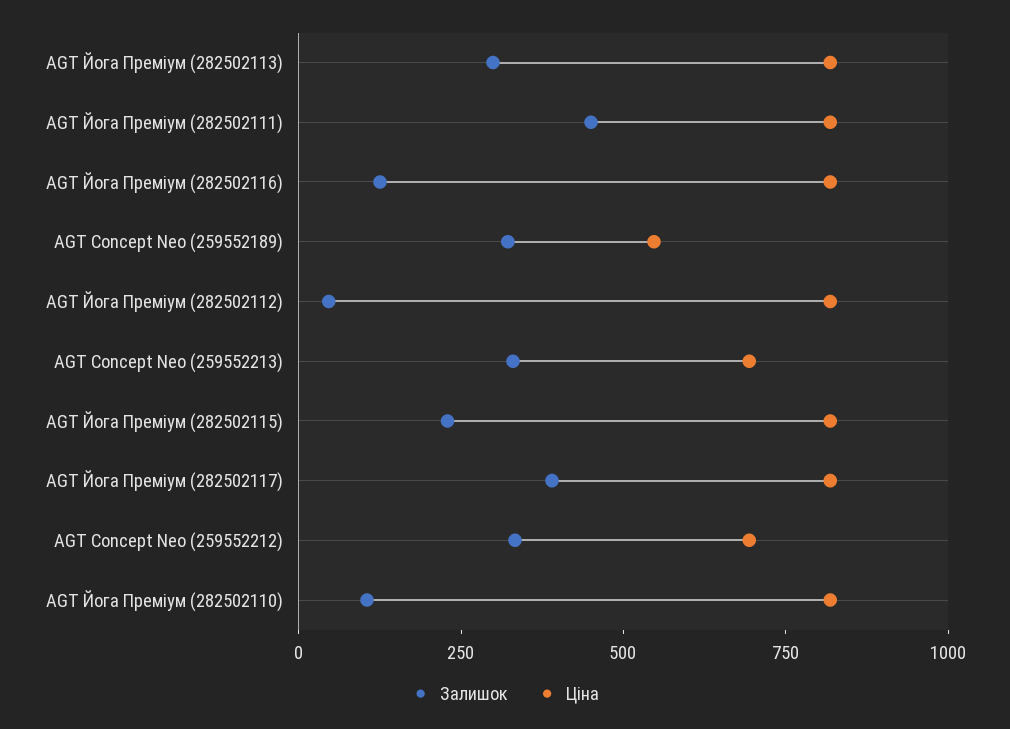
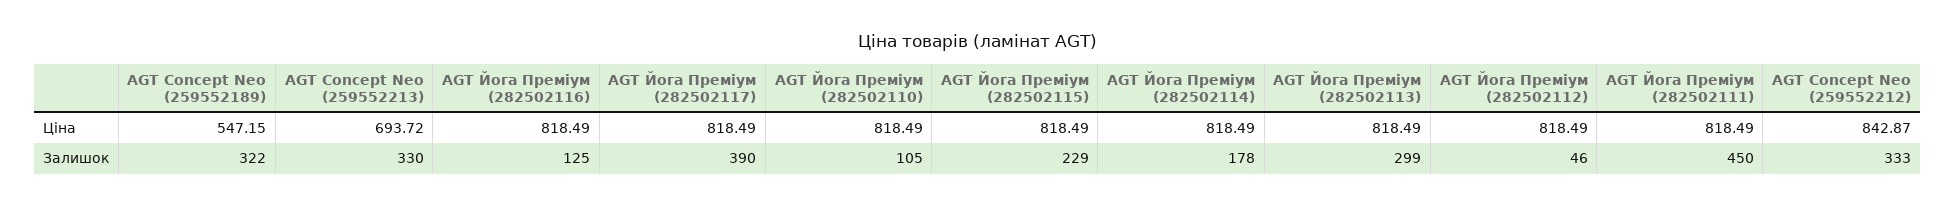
  {
    "Залишок": {
      "AGT Йога Преміум (282502113)": 299,
      "AGT Йога Преміум (282502111)": 450,
      "AGT Йога Преміум (282502116)": 125,
      "AGT Concept Neo (259552189)": 322,
      "AGT Йога Преміум (282502112)": 46,
      "AGT Concept Neo (259552213)": 330,
      "AGT Йога Преміум (282502115)": 229,
      "AGT Йога Преміум (282502117)": 390,
      "AGT Concept Neo (259552212)": 333,
-     "AGT Йога Преміум (282502110)": 105
+     "AGT Йога Преміум (282502110)": 105,
+     "AGT Йога Преміум (282502114)": 178
    },
    "Ціна": {
      "AGT Йога Преміум (282502113)": 818.49,
      "AGT Йога Преміум (282502111)": 818.49,
      "AGT Йога Преміум (282502116)": 818.49,
      "AGT Concept Neo (259552189)": 547.15,
      "AGT Йога Преміум (282502112)": 818.49,
      "AGT Concept Neo (259552213)": 693.72,
      "AGT Йога Преміум (282502115)": 818.49,
      "AGT Йога Преміум (282502117)": 818.49,
-     "AGT Concept Neo (259552212)": 700,
+     "AGT Concept Neo (259552212)": 842.87,
-     "AGT Йога Преміум (282502110)": 818.49
+     "AGT Йога Преміум (282502110)": 818.49,
+     "AGT Йога Преміум (282502114)": 818.49
    }
  }

